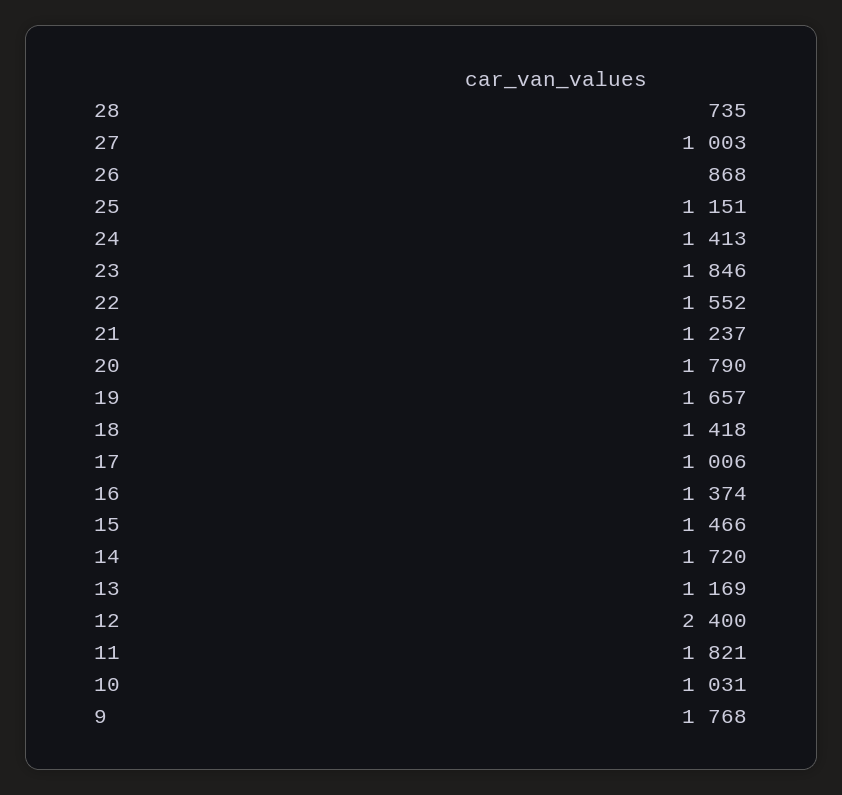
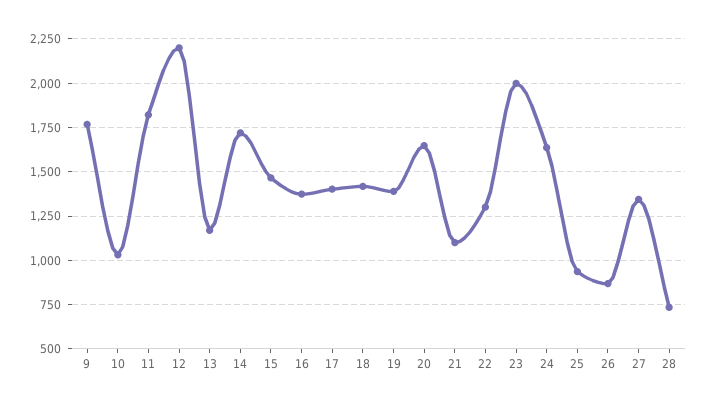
  {
    "28": 735,
-   "27": 1003,
+   "27": 1350,
    "26": 868,
-   "25": 1151,
+   "25": 950,
-   "24": 1413,
+   "24": 1650,
-   "23": 1846,
+   "23": 2000,
-   "22": 1552,
+   "22": 1300,
-   "21": 1237,
+   "21": 1100,
-   "20": 1790,
+   "20": 1650,
-   "19": 1657,
+   "19": 1400,
    "18": 1418,
-   "17": 1006,
+   "17": 1400,
    "16": 1374,
    "15": 1466,
    "14": 1720,
    "13": 1169,
-   "12": 2400,
+   "12": 2200,
    "11": 1821,
    "10": 1031,
    "9": 1768
  }

